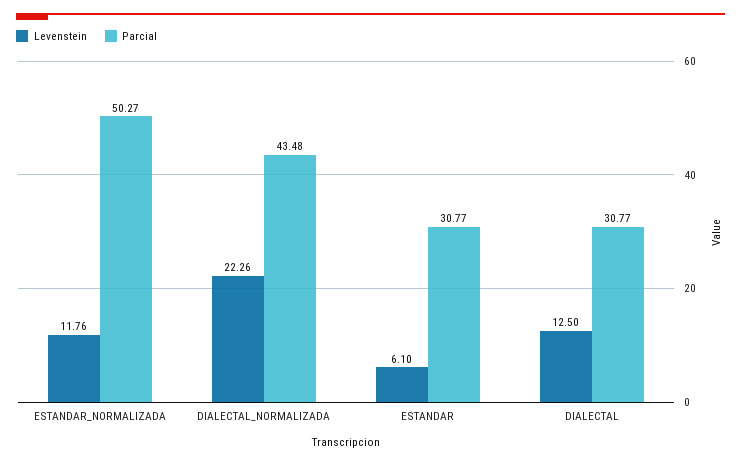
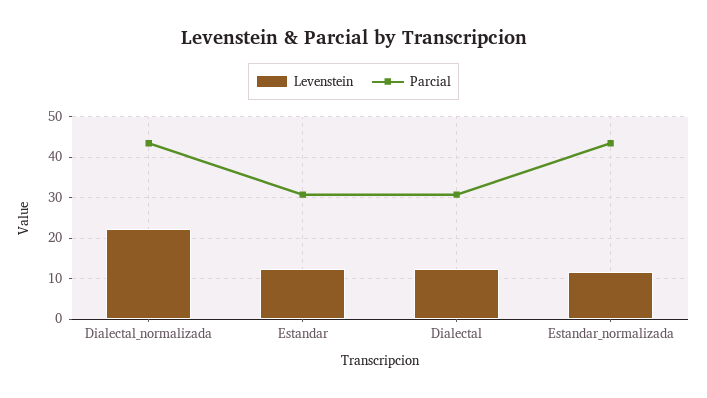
  {
    "Levenstein": {
      "ESTANDAR_NORMALIZADA": 11.76,
      "DIALECTAL_NORMALIZADA": 22.26,
-     "ESTANDAR": 6.1,
+     "ESTANDAR": 12,
      "DIALECTAL": 12.5
    },
    "Parcial": {
-     "ESTANDAR_NORMALIZADA": 50.27,
+     "ESTANDAR_NORMALIZADA": 44,
      "DIALECTAL_NORMALIZADA": 43.48,
      "ESTANDAR": 30.77,
      "DIALECTAL": 30.77
    }
  }

